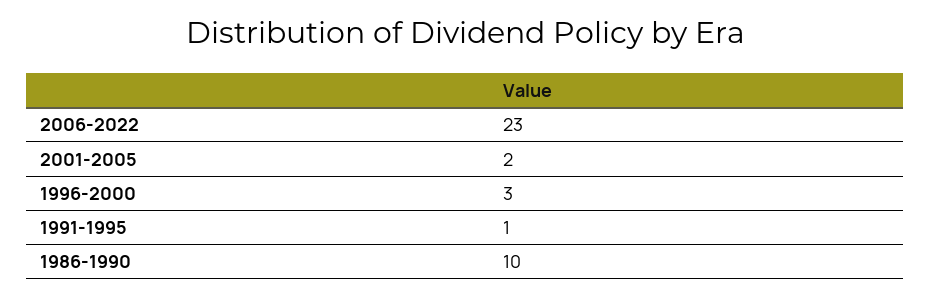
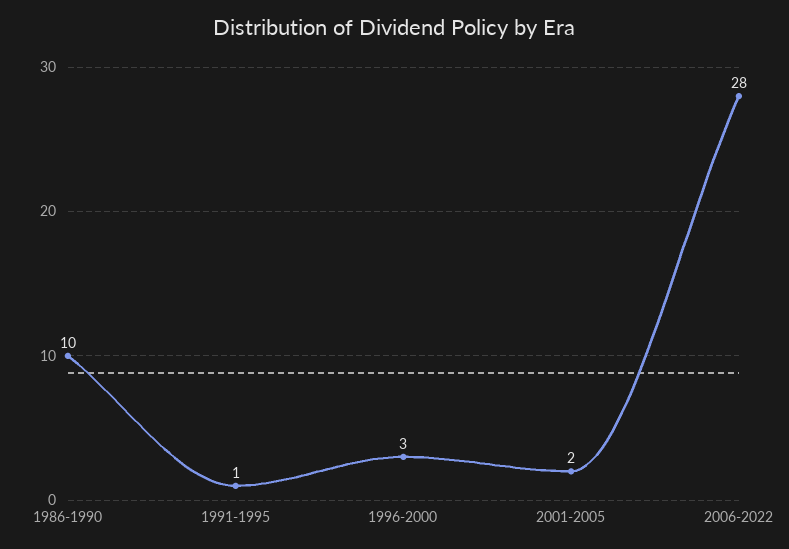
  {
-   "2006-2022": 23,
+   "2006-2022": 28,
    "2001-2005": 2,
    "1996-2000": 3,
    "1991-1995": 1,
    "1986-1990": 10
  }

